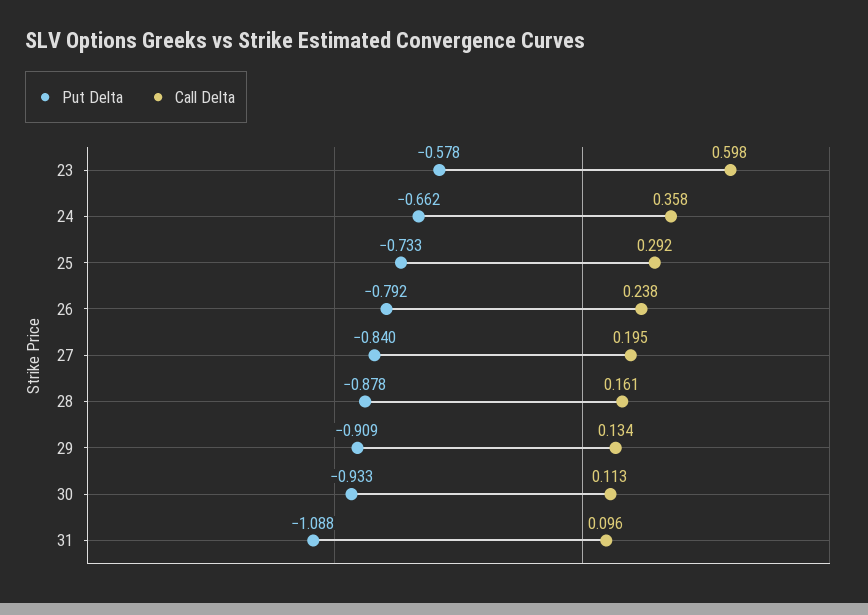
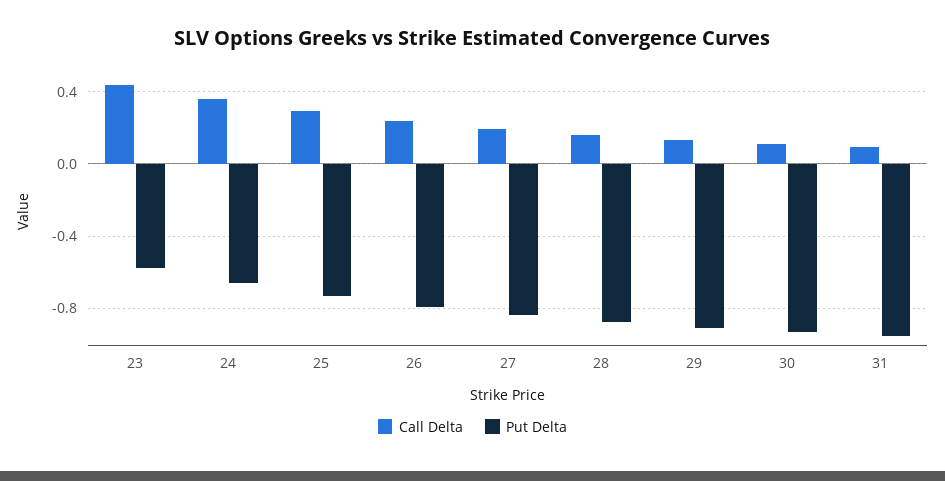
  {
    "Put Delta": {
      "23": -0.578,
      "24": -0.662,
      "25": -0.733,
      "26": -0.792,
      "27": -0.84,
      "28": -0.878,
      "29": -0.909,
      "30": -0.933,
-     "31": -1.088
+     "31": -0.95
    },
    "Call Delta": {
-     "23": 0.598,
+     "23": 0.45,
      "24": 0.358,
      "25": 0.292,
      "26": 0.238,
      "27": 0.195,
      "28": 0.161,
      "29": 0.134,
      "30": 0.113,
      "31": 0.096
    }
  }

